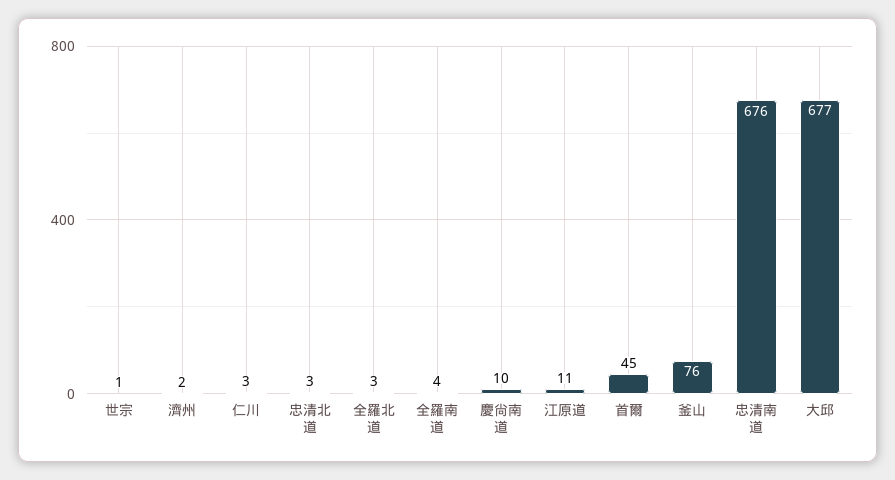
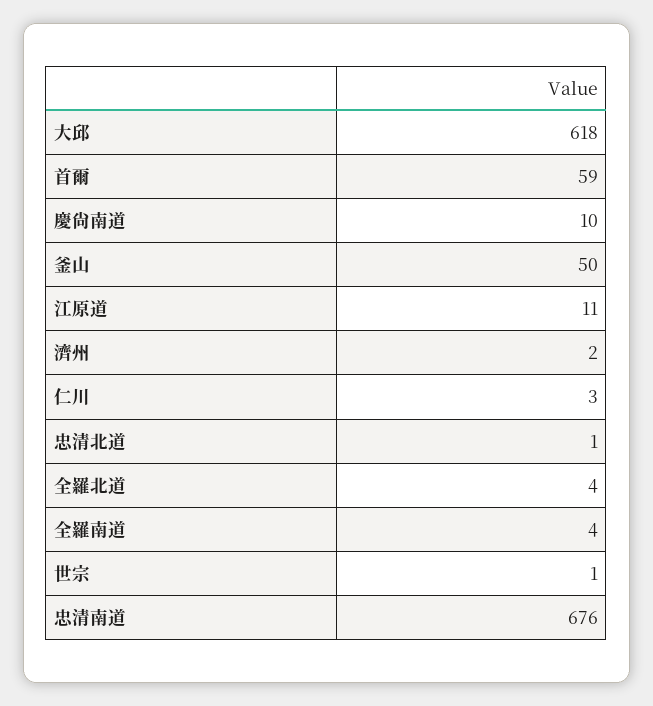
  {
    "世宗": 1,
    "濟州": 2,
    "仁川": 3,
-   "忠清北道": 3,
+   "忠清北道": 1,
-   "全羅北道": 3,
+   "全羅北道": 4,
    "全羅南道": 4,
    "慶尙南道": 10,
    "江原道": 11,
-   "首爾": 45,
+   "首爾": 59,
-   "釜山": 76,
+   "釜山": 50,
    "忠清南道": 676,
-   "大邱": 677
+   "大邱": 618
  }

